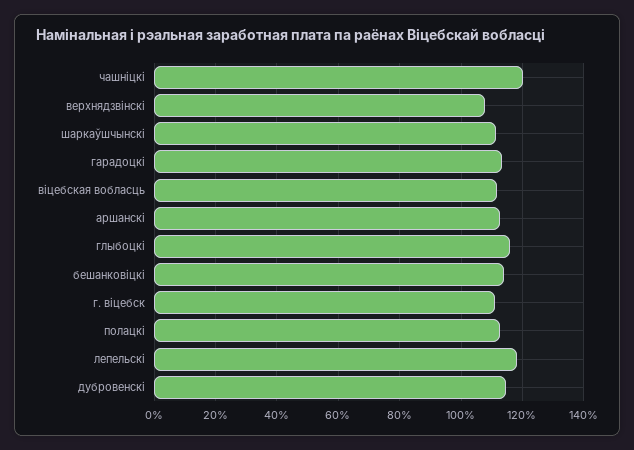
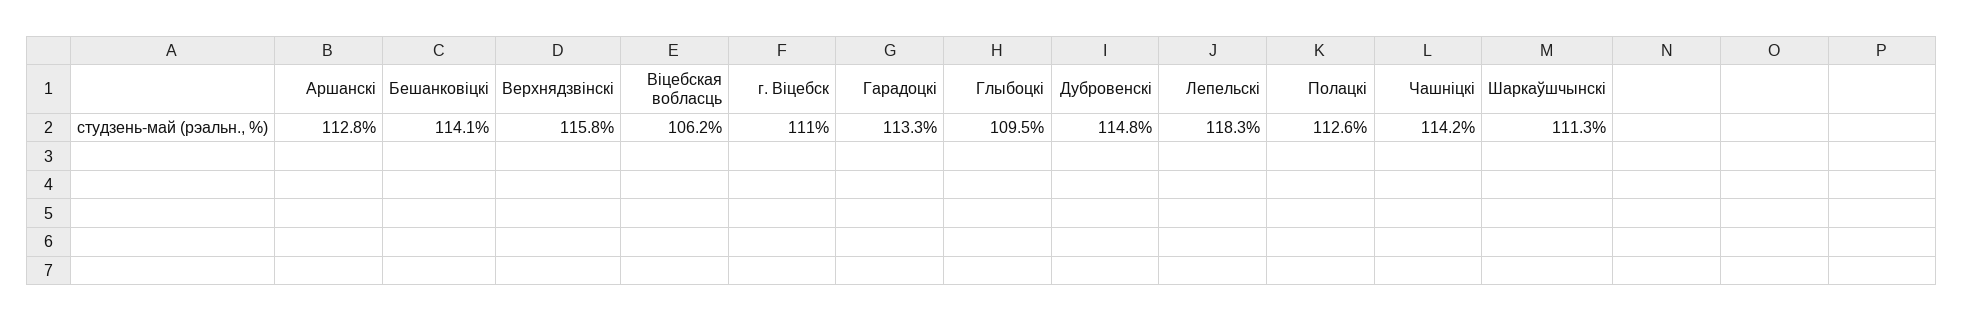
  {
-   "чашніцкі": 120,
+   "чашніцкі": 114.2,
-   "верхнядзвінскі": 108,
+   "верхнядзвінскі": 115.8,
    "шаркаўшчынскі": 111.3,
    "гарадоцкі": 113.3,
-   "віцебская вобласць": 112,
+   "віцебская вобласць": 106.2,
    "аршанскі": 112.8,
-   "глыбоцкі": 116,
+   "глыбоцкі": 109.5,
    "бешанковіцкі": 114.1,
    "г. віцебск": 111,
    "полацкі": 112.6,
    "лепельскі": 118.3,
    "дубровенскі": 114.8
  }

